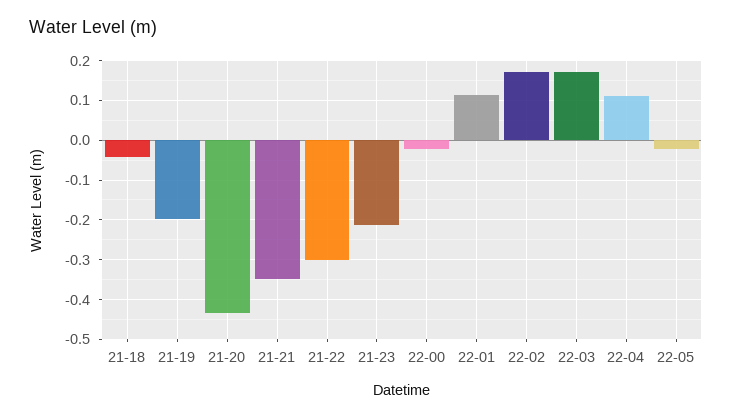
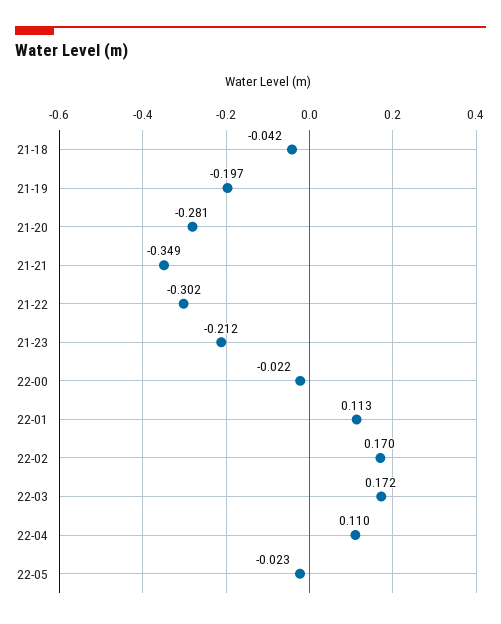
  {
    "21-18": -0.042,
    "21-19": -0.197,
-   "21-20": -0.44,
+   "21-20": -0.281,
    "21-21": -0.349,
    "21-22": -0.302,
    "21-23": -0.212,
    "22-00": -0.022,
    "22-01": 0.113,
    "22-02": 0.17,
    "22-03": 0.172,
    "22-04": 0.11,
    "22-05": -0.023
  }

